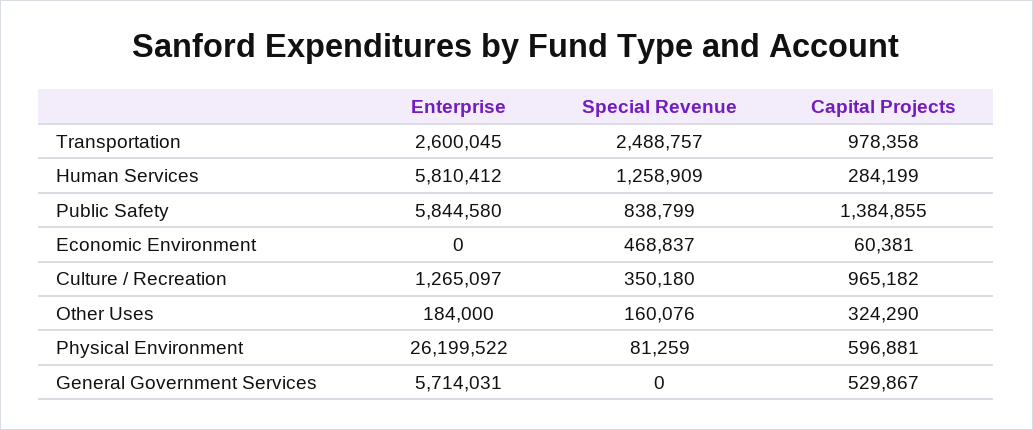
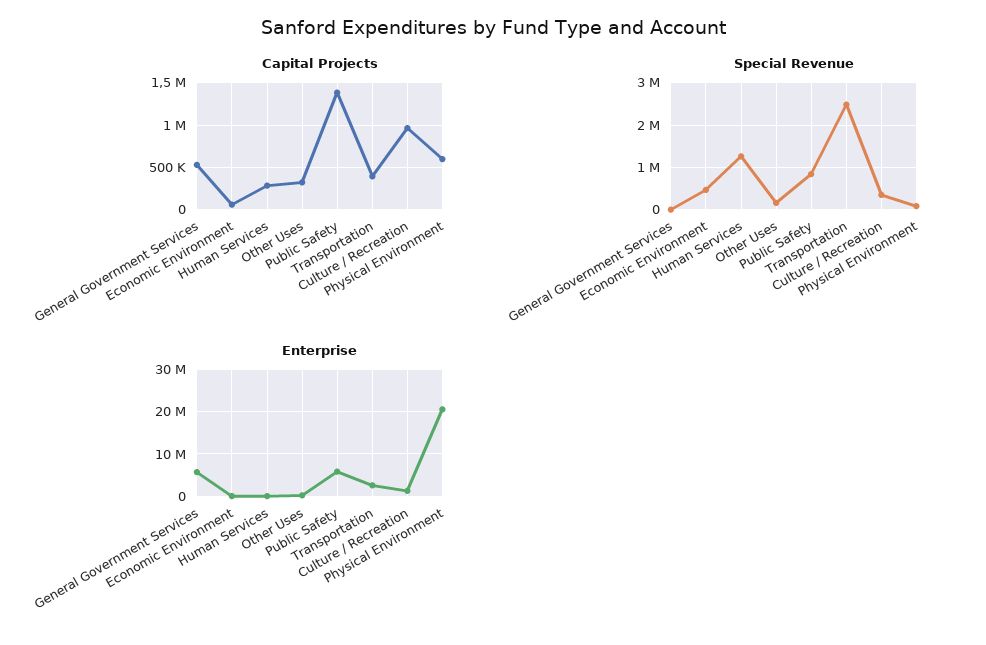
  {
    "Enterprise": {
      "Transportation": 2600045,
-     "Human Services": 5810412,
+     "Human Services": 0,
      "Public Safety": 5844580,
      "Economic Environment": 0,
      "Culture / Recreation": 1265097,
      "Other Uses": 184000,
-     "Physical Environment": 26199522,
+     "Physical Environment": 20000000,
      "General Government Services": 5714031
    },
    "Special Revenue": {
      "Transportation": 2488757,
      "Human Services": 1258909,
      "Public Safety": 838799,
      "Economic Environment": 468837,
      "Culture / Recreation": 350180,
      "Other Uses": 160076,
      "Physical Environment": 81259,
      "General Government Services": 0
    },
    "Capital Projects": {
-     "Transportation": 978358,
+     "Transportation": 400000,
      "Human Services": 284199,
      "Public Safety": 1384855,
      "Economic Environment": 60381,
      "Culture / Recreation": 965182,
      "Other Uses": 324290,
      "Physical Environment": 596881,
      "General Government Services": 529867
    }
  }

